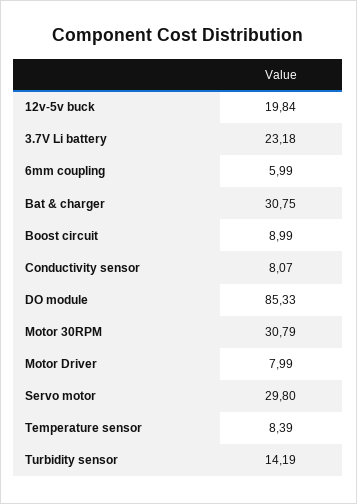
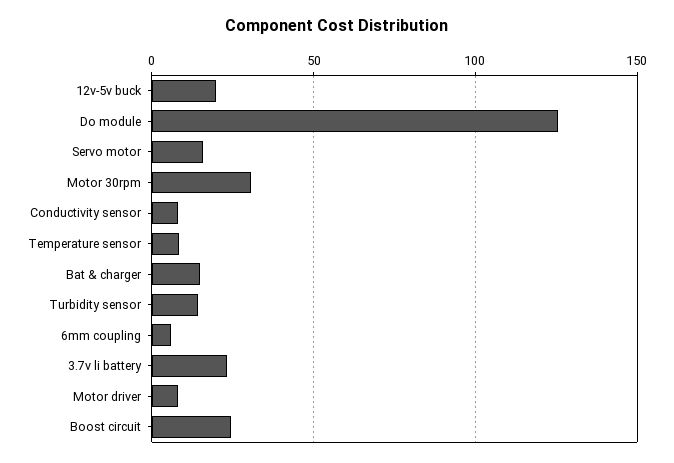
  {
    "12v-5v buck": 19.84,
    "3.7V Li battery": 23.18,
    "6mm coupling": 5.99,
-   "Bat & charger": 30.75,
+   "Bat & charger": 15,
-   "Boost circuit": 8.99,
+   "Boost circuit": 25,
    "Conductivity sensor": 8.07,
-   "DO module": 85.33,
+   "DO module": 125,
    "Motor 30RPM": 30.79,
    "Motor Driver": 7.99,
-   "Servo motor": 29.8,
+   "Servo motor": 15,
    "Temperature sensor": 8.39,
    "Turbidity sensor": 14.19
  }

